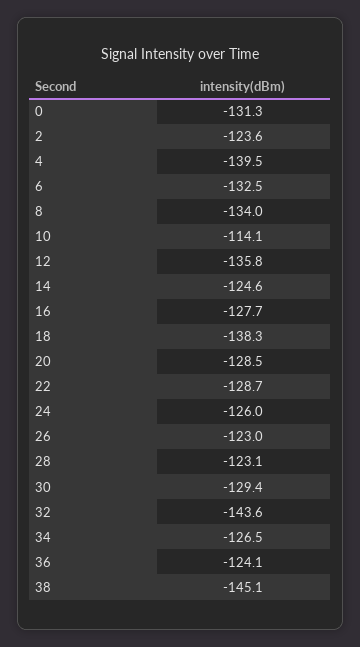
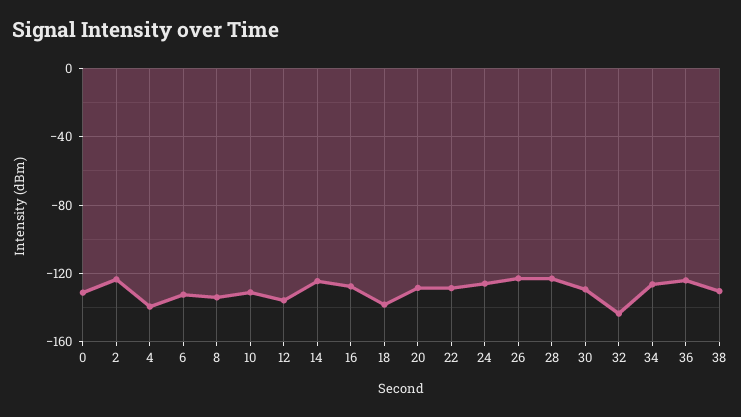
  {
    "0": -131.3,
    "2": -123.6,
    "4": -139.5,
    "6": -132.5,
    "8": -134,
-   "10": -114.1,
+   "10": -130,
    "12": -135.8,
    "14": -124.6,
    "16": -127.7,
    "18": -138.3,
    "20": -128.5,
    "22": -128.7,
    "24": -126,
    "26": -123,
    "28": -123.1,
    "30": -129.4,
    "32": -143.6,
    "34": -126.5,
    "36": -124.1,
-   "38": -145.1
+   "38": -130
  }

